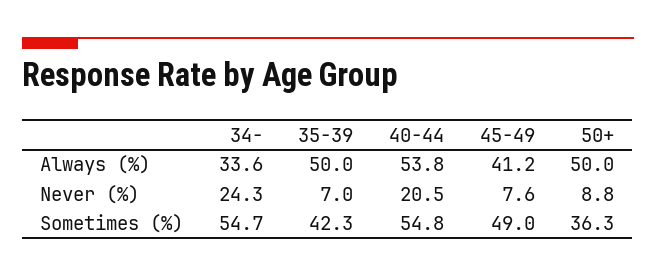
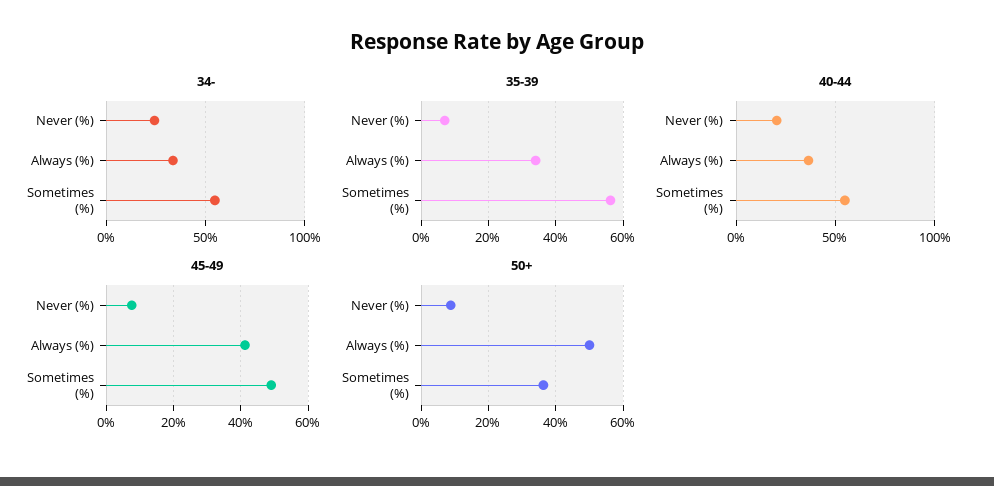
  {
    "34-": {
      "Always (%)": 33.6,
      "Never (%)": 24.3,
      "Sometimes (%)": 54.7
    },
    "35-39": {
-     "Always (%)": 50,
+     "Always (%)": 34,
      "Never (%)": 7,
-     "Sometimes (%)": 42.3
+     "Sometimes (%)": 56
    },
    "40-44": {
-     "Always (%)": 53.8,
+     "Always (%)": 35,
      "Never (%)": 20.5,
      "Sometimes (%)": 54.8
    },
    "45-49": {
      "Always (%)": 41.2,
      "Never (%)": 7.6,
      "Sometimes (%)": 49
    },
    "50+": {
      "Always (%)": 50,
      "Never (%)": 8.8,
      "Sometimes (%)": 36.3
    }
  }

